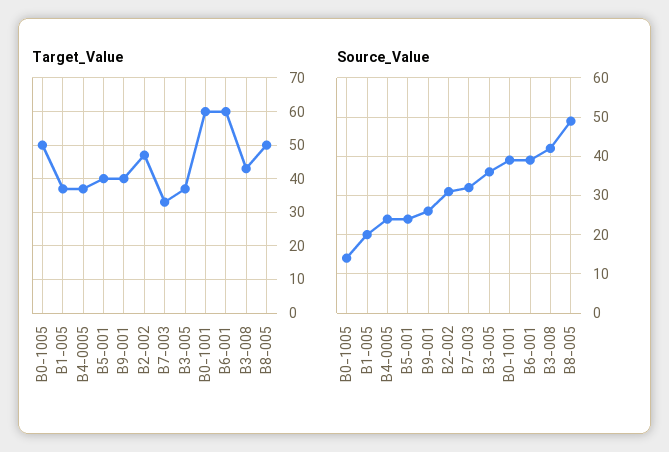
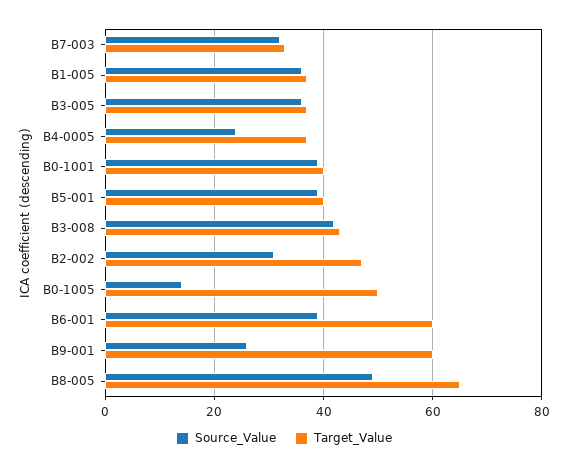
  {
    "Target_Value": {
      "B0-1005": 50,
      "B1-005": 35,
      "B4-0005": 35,
      "B5-001": 40,
-     "B9-001": 40,
+     "B9-001": 60,
      "B2-002": 45,
      "B7-003": 35,
      "B3-005": 35,
-     "B0-1001": 60,
+     "B0-1001": 40,
      "B6-001": 60,
      "B3-008": 45,
-     "B8-005": 50
+     "B8-005": 65
    },
    "Source_Value": {
      "B0-1005": 15,
-     "B1-005": 20,
+     "B1-005": 35,
      "B4-0005": 25,
-     "B5-001": 25,
+     "B5-001": 40,
      "B9-001": 25,
      "B2-002": 30,
      "B7-003": 30,
      "B3-005": 35,
      "B0-1001": 40,
      "B6-001": 40,
      "B3-008": 40,
      "B8-005": 50
    }
  }

